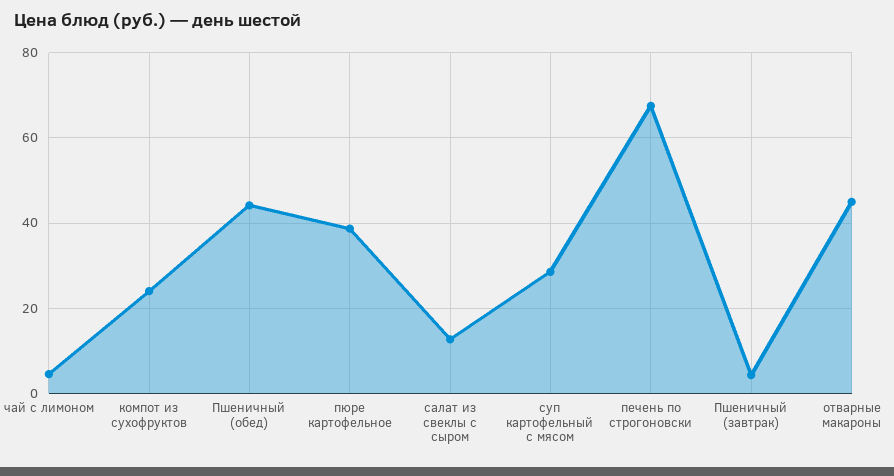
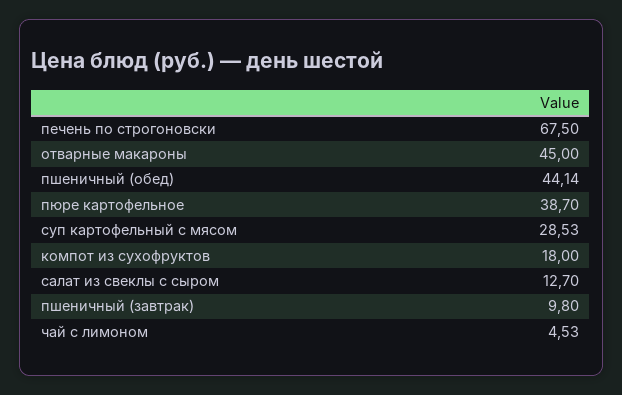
  {
    "чай с лимоном": 4.53,
-   "компот из сухофруктов": 24,
+   "компот из сухофруктов": 18,
    "Пшеничный (обед)": 44.14,
    "пюре картофельное": 38.7,
    "салат из свеклы с сыром": 12.7,
    "суп картофельный с мясом": 28.53,
    "печень по строгоновски": 67.5,
-   "Пшеничный (завтрак)": 4,
+   "Пшеничный (завтрак)": 9.8,
    "отварные макароны": 45
  }

